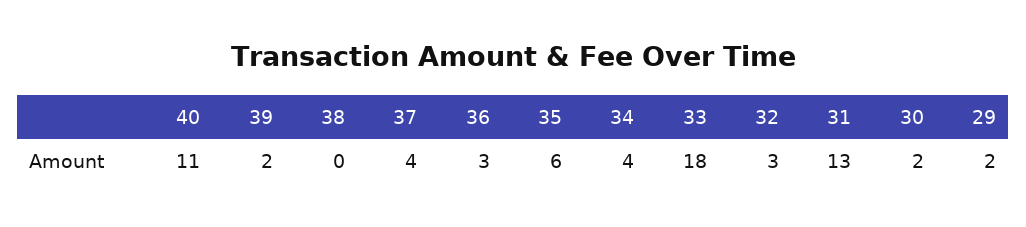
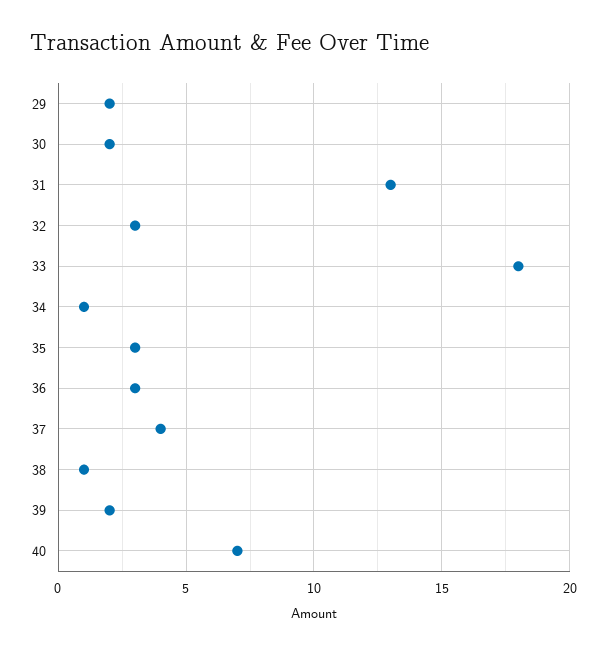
  {
-   "40": 11,
+   "40": 7,
    "39": 2,
-   "38": 0,
+   "38": 1,
    "37": 4,
    "36": 3,
-   "35": 6,
+   "35": 3,
-   "34": 4,
+   "34": 1,
    "33": 18,
    "32": 3,
    "31": 13,
    "30": 2,
    "29": 2
  }

